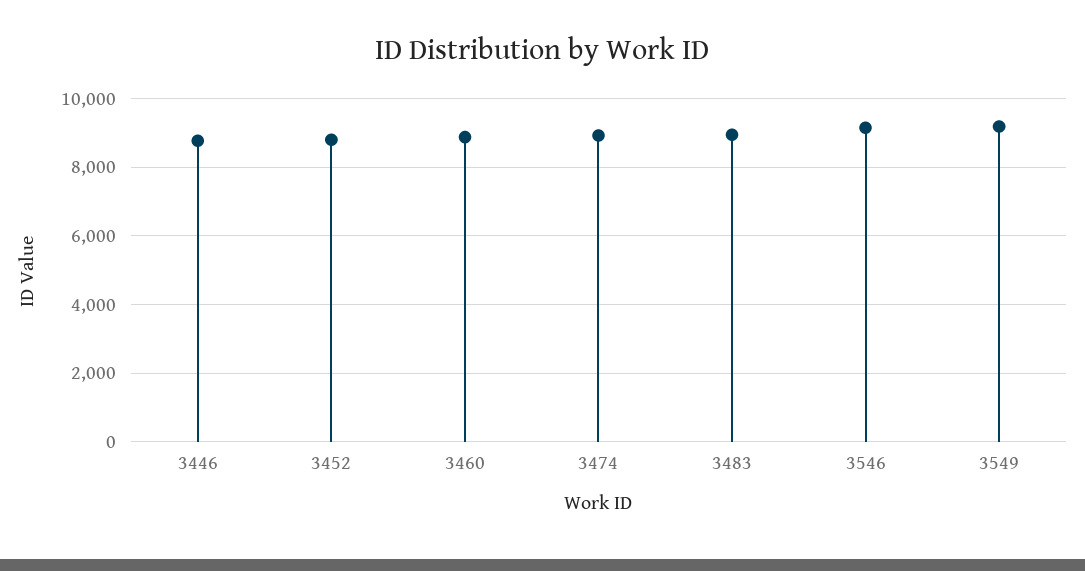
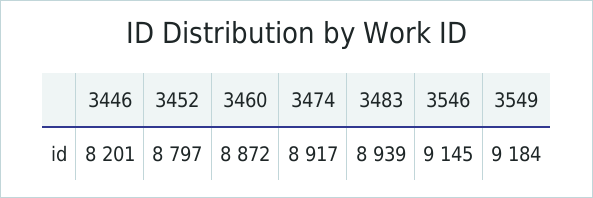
  {
-   "3446": 8800,
+   "3446": 8201,
    "3452": 8797,
    "3460": 8872,
    "3474": 8917,
    "3483": 8939,
    "3546": 9145,
    "3549": 9184
  }

